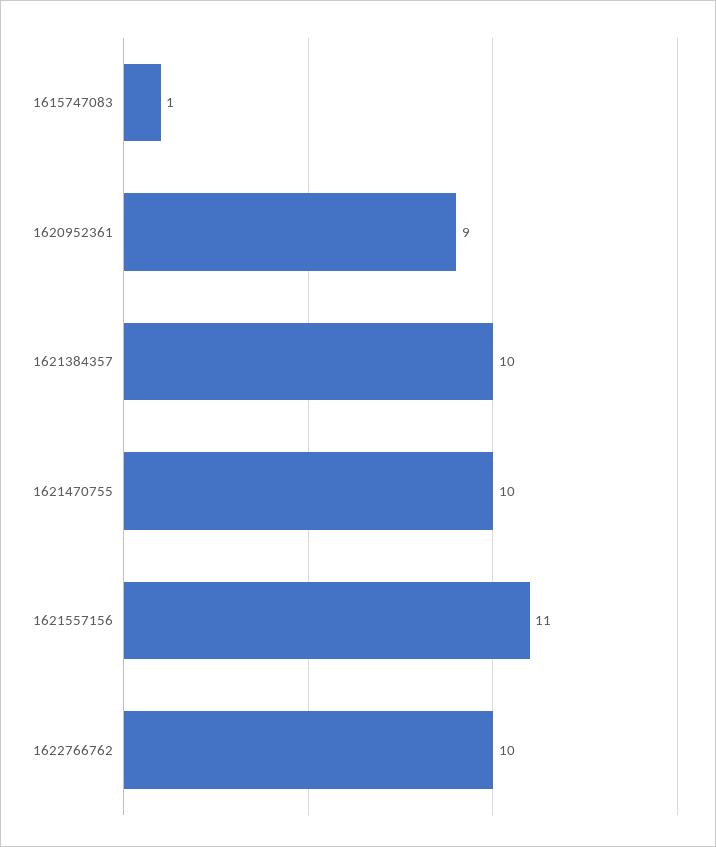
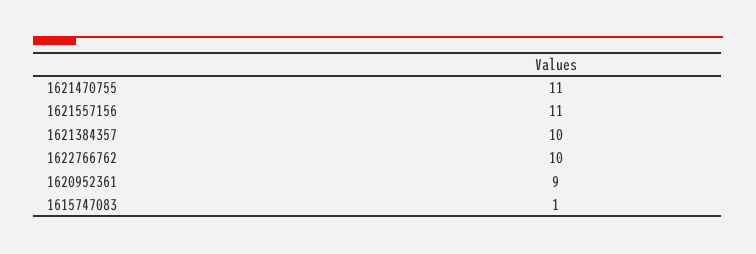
  {
    "1615747083": 1,
    "1620952361": 9,
    "1621384357": 10,
-   "1621470755": 10,
+   "1621470755": 11,
    "1621557156": 11,
    "1622766762": 10
  }

